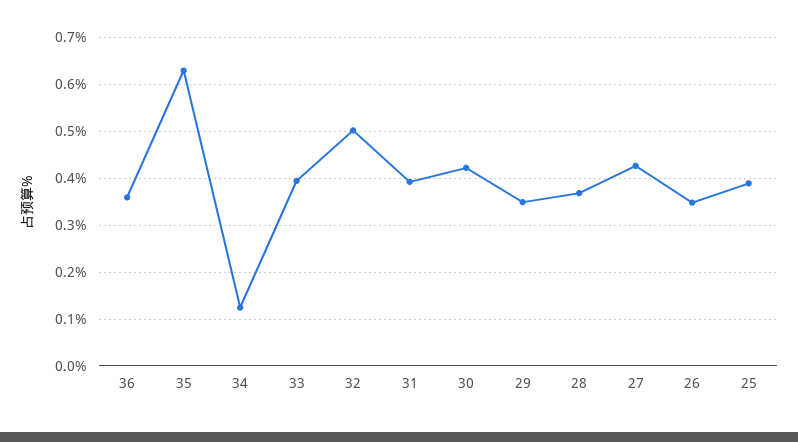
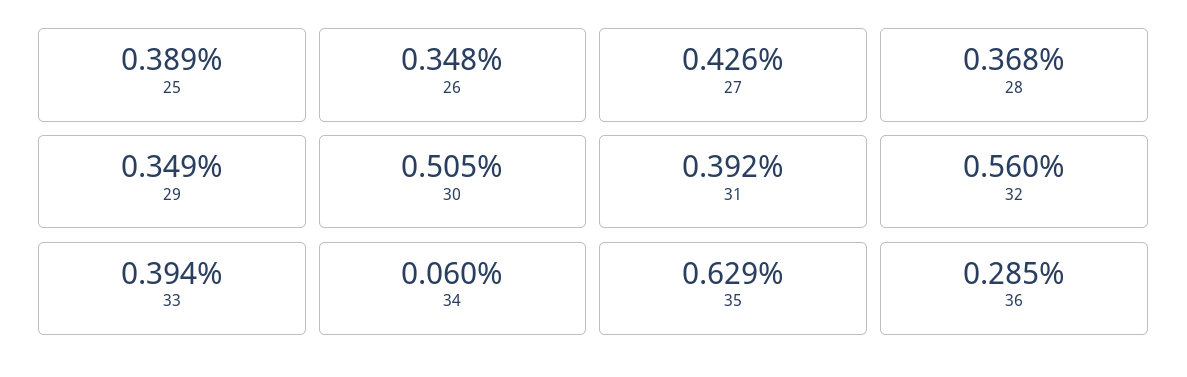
  {
-   "36": 0.36,
+   "36": 0.285,
    "35": 0.629,
-   "34": 0.12,
+   "34": 0.06,
    "33": 0.394,
-   "32": 0.5,
+   "32": 0.56,
    "31": 0.392,
-   "30": 0.42,
+   "30": 0.505,
    "29": 0.349,
    "28": 0.368,
    "27": 0.426,
    "26": 0.348,
    "25": 0.389
  }

